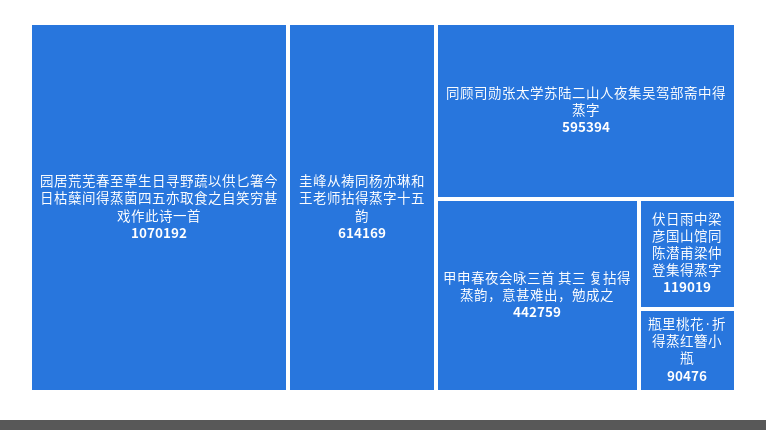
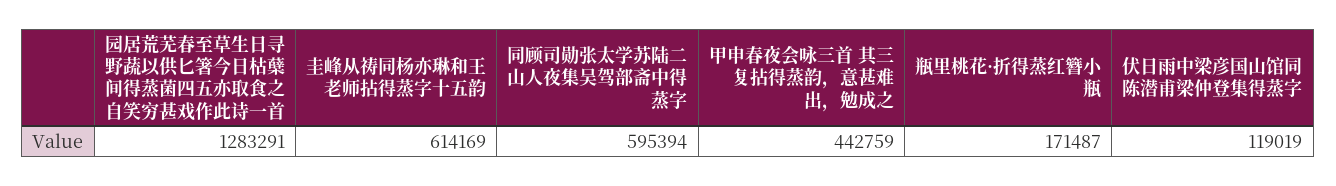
  {
-   "园居荒芜春至草生日寻野蔬以供匕箸今日枯蘖间得蒸菌四五亦取食之自笑穷甚戏作此诗一首": 1070192,
+   "园居荒芜春至草生日寻野蔬以供匕箸今日枯蘖间得蒸菌四五亦取食之自笑穷甚戏作此诗一首": 1283291,
    "圭峰从祷同杨亦琳和王老师拈得蒸字十五韵": 614169,
    "同顾司勋张太学苏陆二山人夜集吴驾部斋中得蒸字": 595394,
    "甲申春夜会咏三首 其三 复拈得蒸韵，意甚难出，勉成之": 442759,
    "伏日雨中梁彦国山馆同陈潜甫梁仲登集得蒸字": 119019,
-   "瓶里桃花·折得蒸红簪小瓶": 90476
+   "瓶里桃花·折得蒸红簪小瓶": 171487
  }

